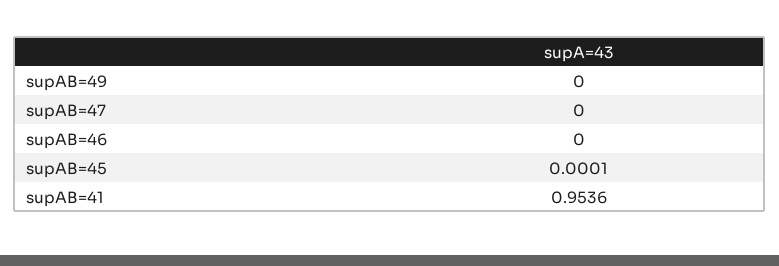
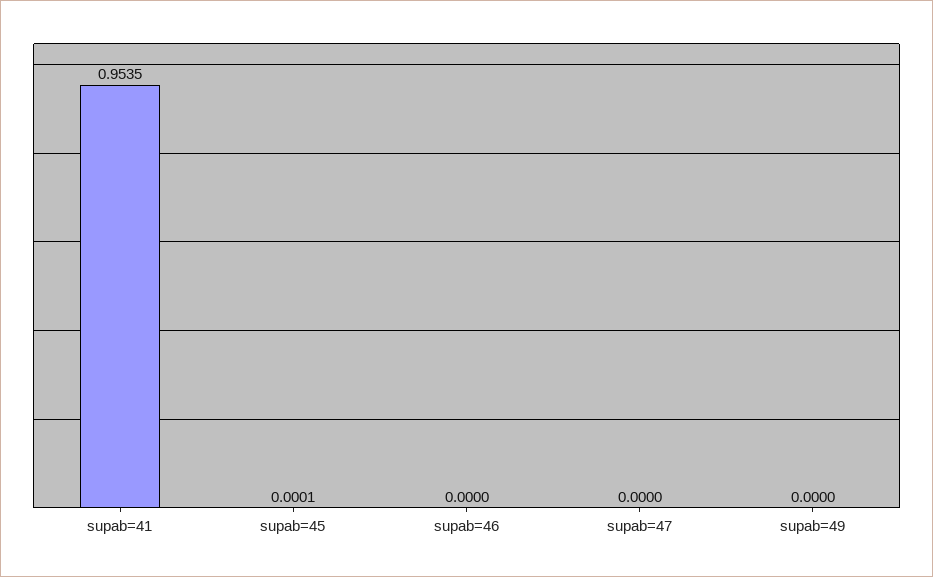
  {
    "supAB=49": 0,
    "supAB=47": 0,
    "supAB=46": 0,
    "supAB=45": 0.0001,
-   "supAB=41": 0.9536
+   "supAB=41": 0.9535
  }

